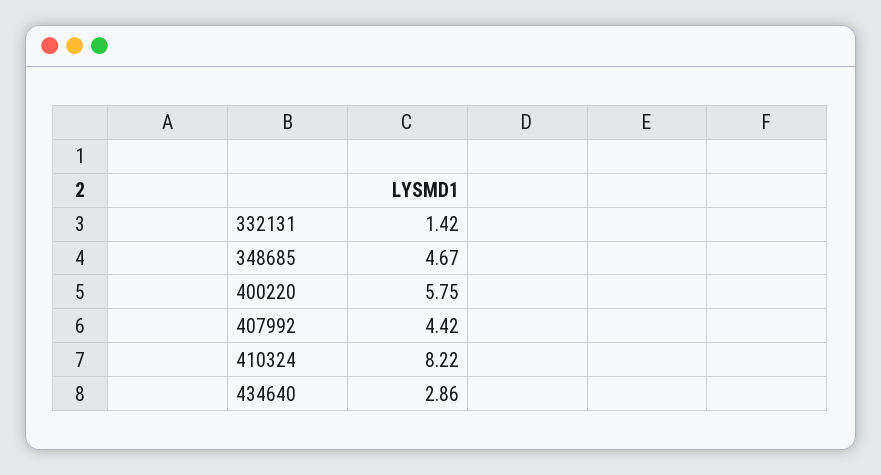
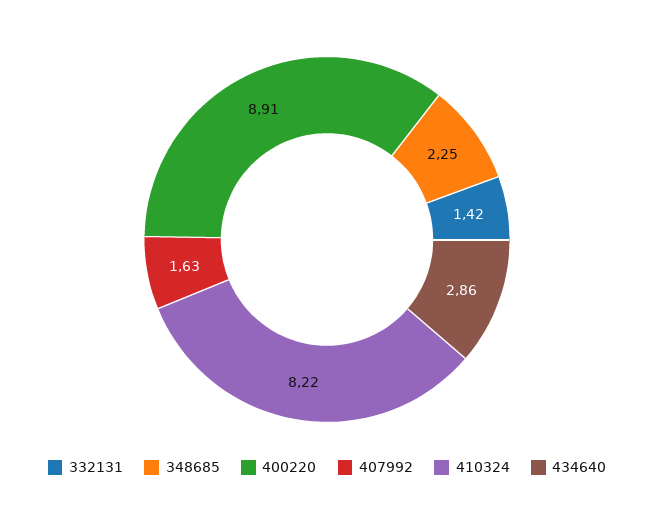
  {
    "332131": 1.42,
-   "348685": 4.67,
+   "348685": 2.25,
-   "400220": 5.75,
+   "400220": 8.91,
-   "407992": 4.42,
+   "407992": 1.63,
    "410324": 8.22,
    "434640": 2.86
  }

